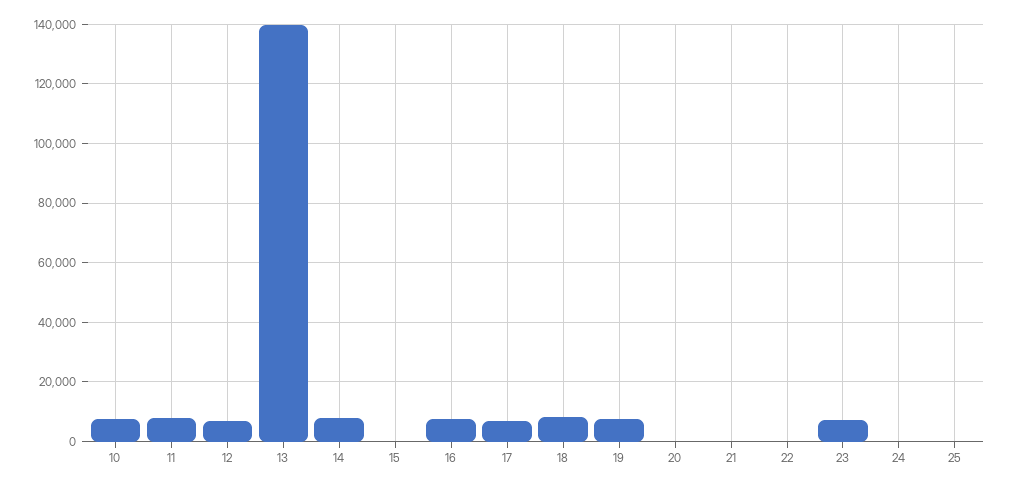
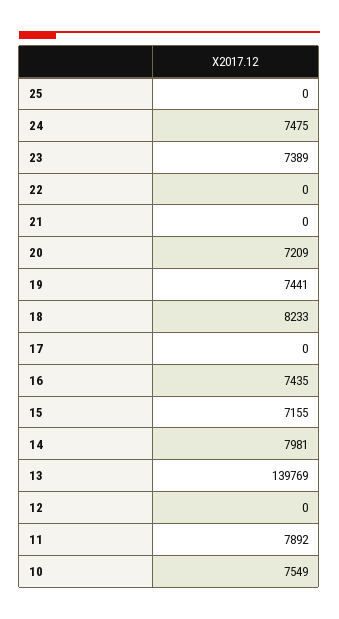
  {
    "10": 7549,
    "11": 7892,
-   "12": 7500,
+   "12": 0,
    "13": 139769,
    "14": 7981,
-   "15": 0,
+   "15": 7155,
    "16": 7435,
-   "17": 7500,
+   "17": 0,
    "18": 8233,
    "19": 7441,
-   "20": 0,
+   "20": 7209,
    "21": 0,
    "22": 0,
    "23": 7389,
-   "24": 0,
+   "24": 7475,
    "25": 0
  }

